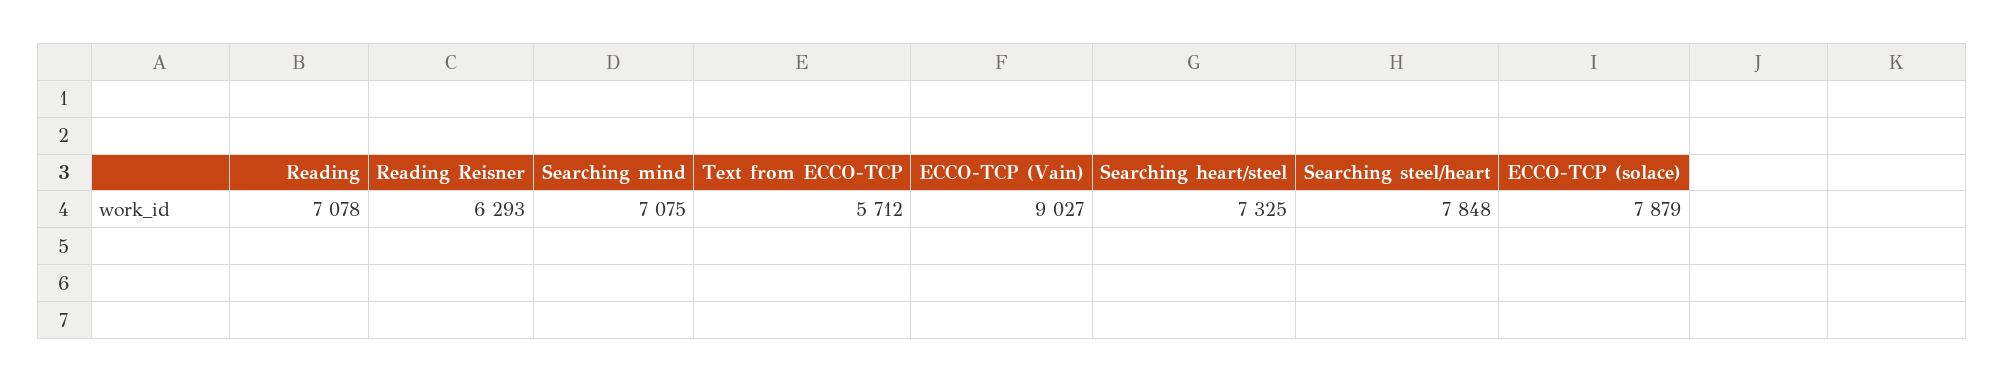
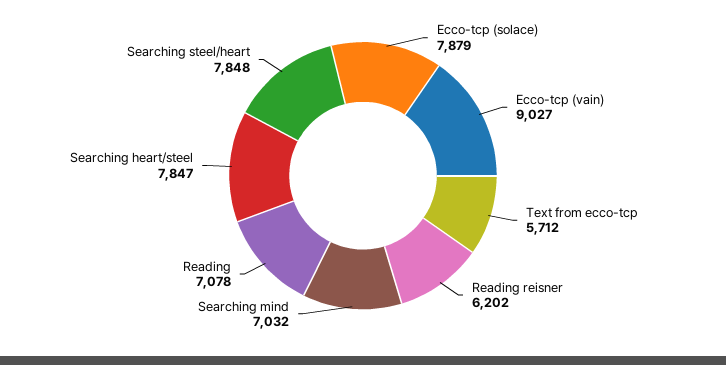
  {
    "Reading": 7078,
-   "Reading Reisner": 6293,
+   "Reading Reisner": 6202,
-   "Searching mind": 7075,
+   "Searching mind": 7032,
    "Text from ECCO-TCP": 5712,
    "ECCO-TCP (Vain)": 9027,
-   "Searching heart/steel": 7325,
+   "Searching heart/steel": 7847,
    "Searching steel/heart": 7848,
    "ECCO-TCP (solace)": 7879
  }

